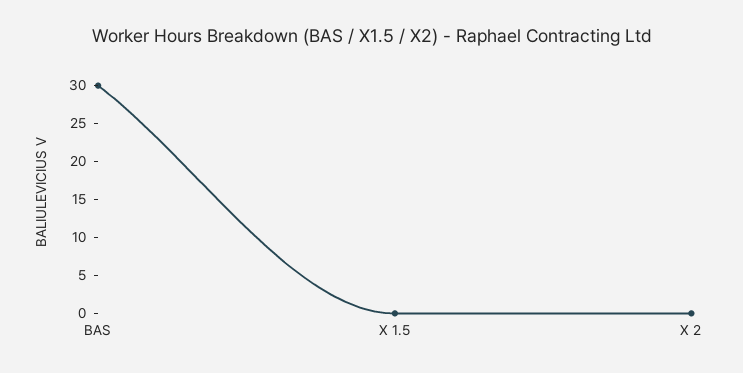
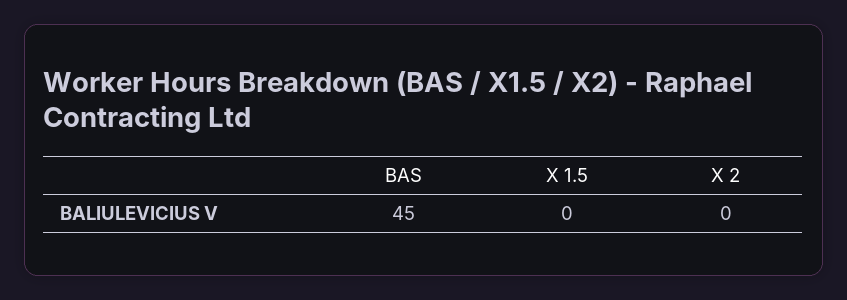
  {
-   "BAS": 30,
+   "BAS": 45,
    "X 1.5": 0,
    "X 2": 0
  }

